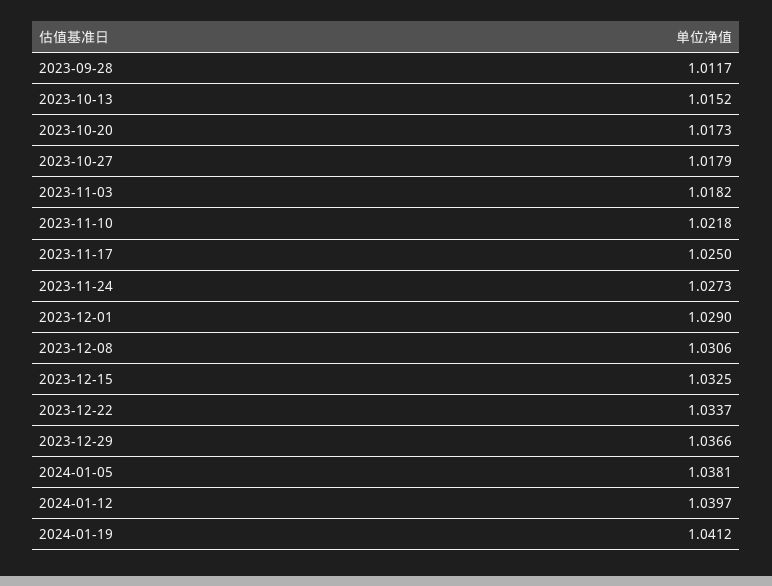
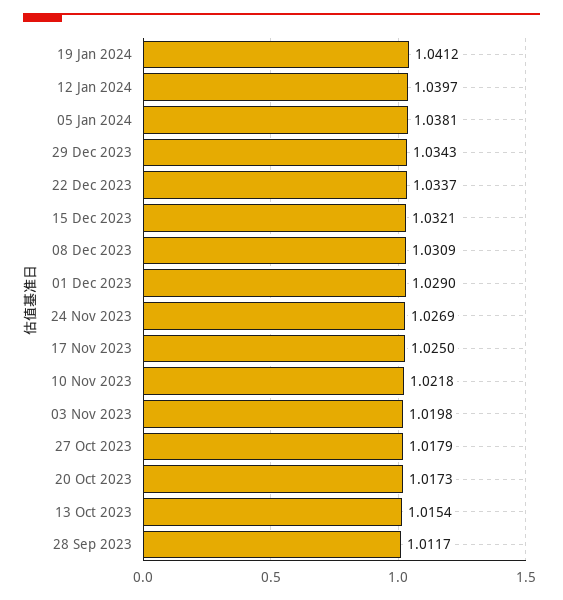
  {
    "2023-09-28": 1.0117,
-   "2023-10-13": 1.0152,
+   "2023-10-13": 1.0154,
    "2023-10-20": 1.0173,
    "2023-10-27": 1.0179,
-   "2023-11-03": 1.0182,
+   "2023-11-03": 1.0198,
    "2023-11-10": 1.0218,
    "2023-11-17": 1.025,
-   "2023-11-24": 1.0273,
+   "2023-11-24": 1.0269,
    "2023-12-01": 1.029,
-   "2023-12-08": 1.0306,
+   "2023-12-08": 1.0309,
-   "2023-12-15": 1.0325,
+   "2023-12-15": 1.0321,
    "2023-12-22": 1.0337,
-   "2023-12-29": 1.0366,
+   "2023-12-29": 1.0343,
    "2024-01-05": 1.0381,
    "2024-01-12": 1.0397,
    "2024-01-19": 1.0412
  }

